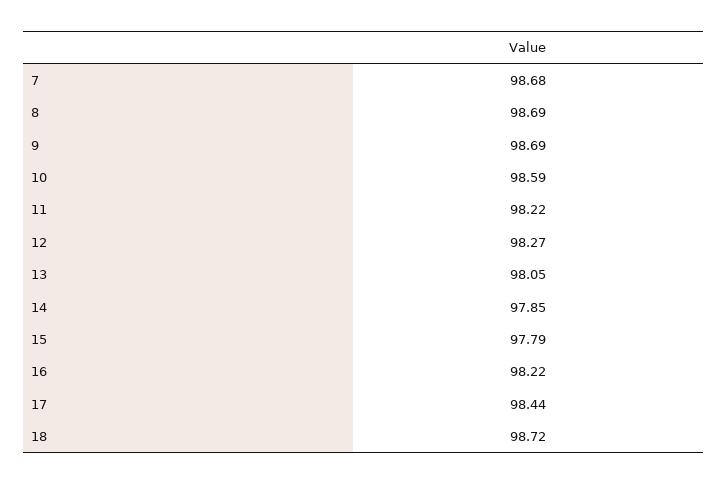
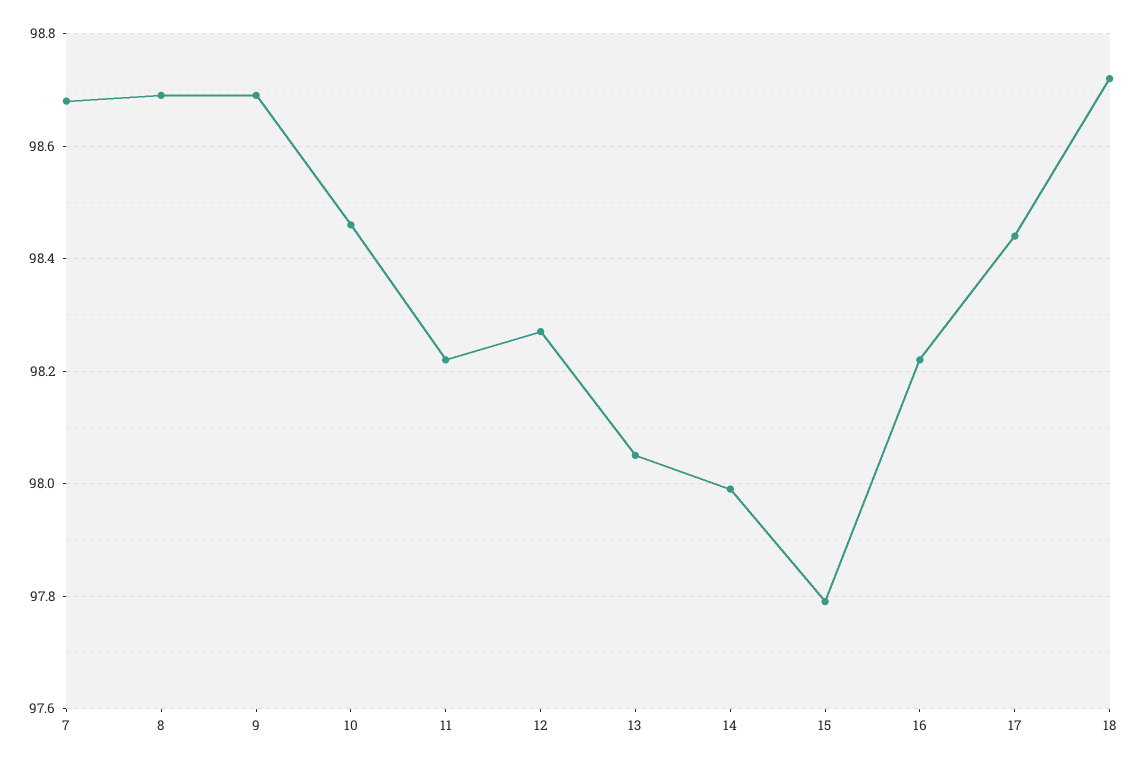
  {
    "7": 98.68,
    "8": 98.69,
    "9": 98.69,
-   "10": 98.59,
+   "10": 98.45,
    "11": 98.22,
    "12": 98.27,
    "13": 98.05,
-   "14": 97.85,
+   "14": 98,
    "15": 97.79,
    "16": 98.22,
    "17": 98.44,
    "18": 98.72
  }

